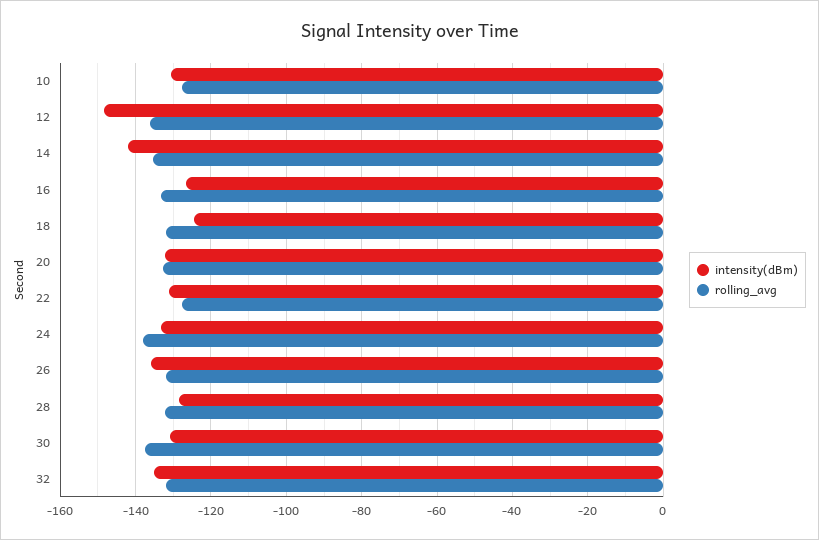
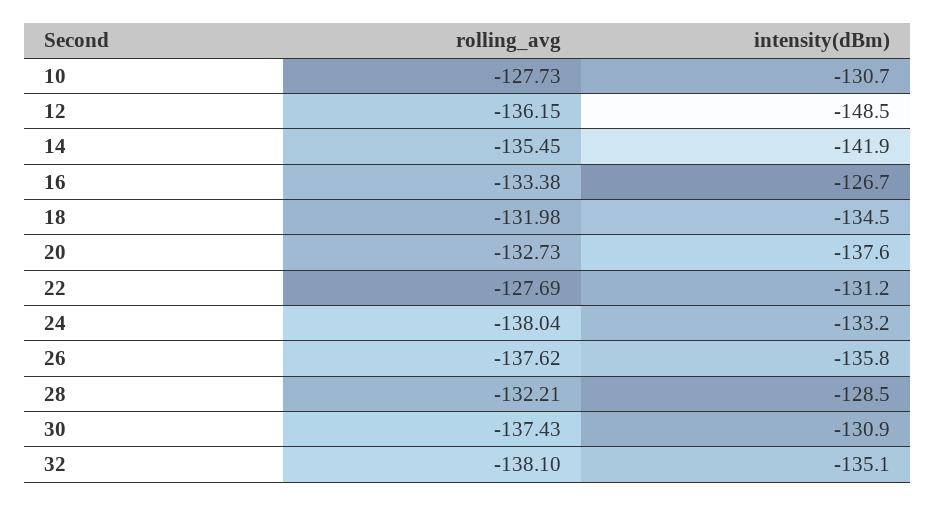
  {
    "intensity(dBm)": {
      "10": -130.7,
      "12": -148.5,
      "14": -141.9,
      "16": -126.7,
-     "18": -124,
+     "18": -134.5,
-     "20": -132,
+     "20": -137.6,
      "22": -131.2,
      "24": -133.2,
      "26": -135.8,
      "28": -128.5,
      "30": -130.9,
      "32": -135.1
    },
    "rolling_avg": {
      "10": -127.73,
      "12": -136.15,
      "14": -135.45,
      "16": -133.38,
      "18": -131.98,
      "20": -132.73,
      "22": -127.69,
      "24": -138.04,
-     "26": -132,
+     "26": -137.62,
      "28": -132.21,
      "30": -137.43,
-     "32": -132
+     "32": -138.1
    }
  }

